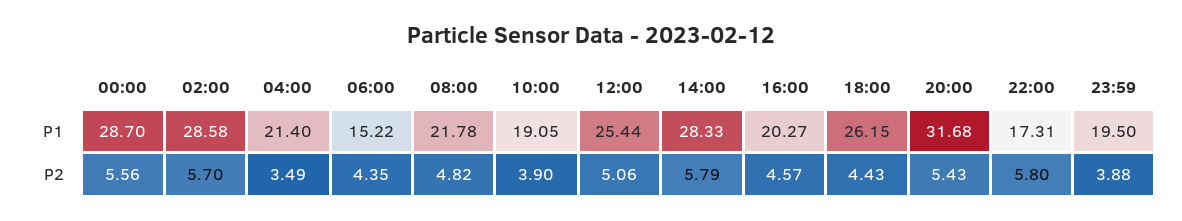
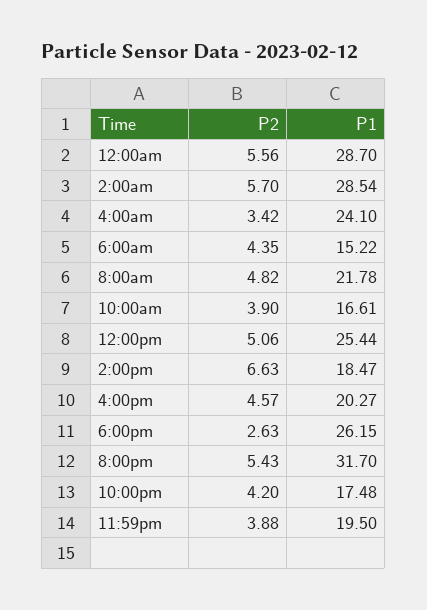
  {
    "00:00": {
      "P1": 28.7,
      "P2": 5.56
    },
    "02:00": {
-     "P1": 28.58,
+     "P1": 28.54,
      "P2": 5.7
    },
    "04:00": {
-     "P1": 21.4,
+     "P1": 24.1,
-     "P2": 3.49
+     "P2": 3.42
    },
    "06:00": {
      "P1": 15.22,
      "P2": 4.35
    },
    "08:00": {
      "P1": 21.78,
      "P2": 4.82
    },
    "10:00": {
-     "P1": 19.05,
+     "P1": 16.61,
      "P2": 3.9
    },
    "12:00": {
      "P1": 25.44,
      "P2": 5.06
    },
    "14:00": {
-     "P1": 28.33,
+     "P1": 18.47,
-     "P2": 5.79
+     "P2": 6.63
    },
    "16:00": {
      "P1": 20.27,
      "P2": 4.57
    },
    "18:00": {
      "P1": 26.15,
-     "P2": 4.43
+     "P2": 2.63
    },
    "20:00": {
-     "P1": 31.68,
+     "P1": 31.7,
      "P2": 5.43
    },
    "22:00": {
-     "P1": 17.31,
+     "P1": 17.48,
-     "P2": 5.8
+     "P2": 4.2
    },
    "23:59": {
      "P1": 19.5,
      "P2": 3.88
    }
  }

